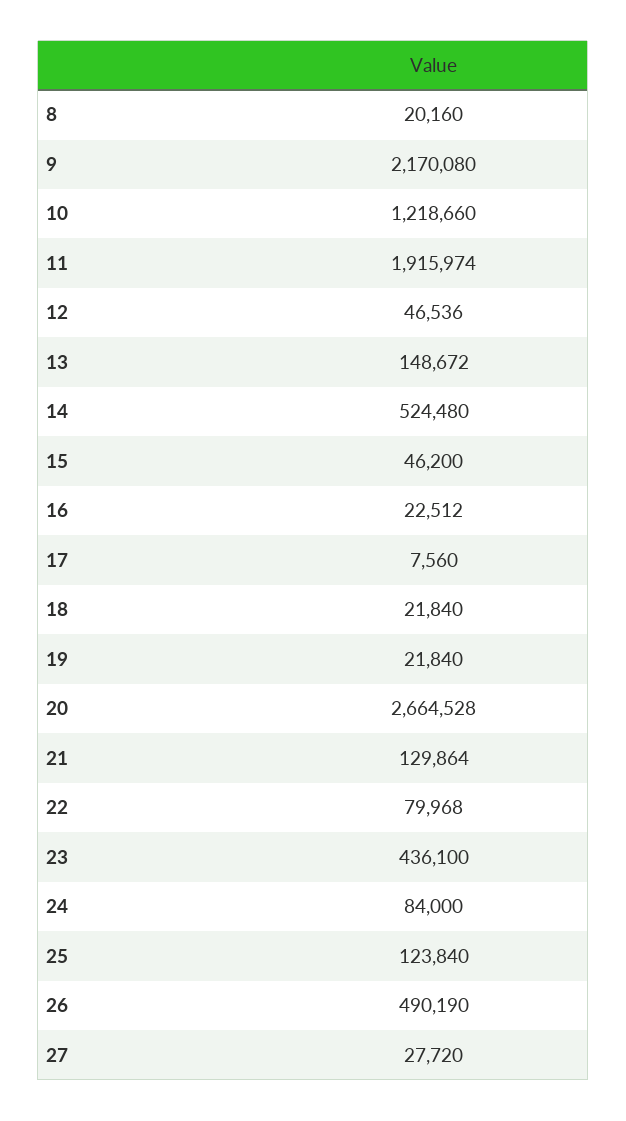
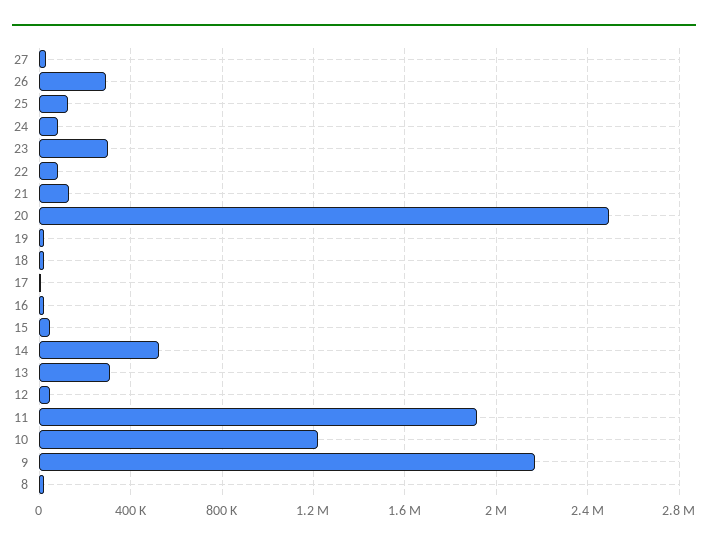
  {
    "8": 20160,
    "9": 2170080,
    "10": 1218660,
    "11": 1915974,
    "12": 46536,
-   "13": 148672,
+   "13": 300000,
    "14": 524480,
    "15": 46200,
    "16": 22512,
    "17": 7560,
    "18": 21840,
    "19": 21840,
-   "20": 2664528,
+   "20": 2500000,
    "21": 129864,
    "22": 79968,
-   "23": 436100,
+   "23": 300000,
    "24": 84000,
    "25": 123840,
-   "26": 490190,
+   "26": 300000,
    "27": 27720
  }

